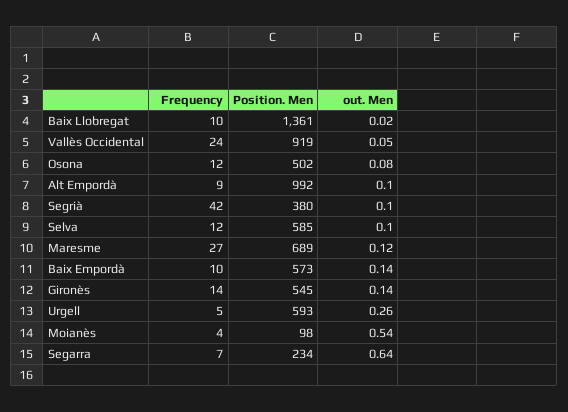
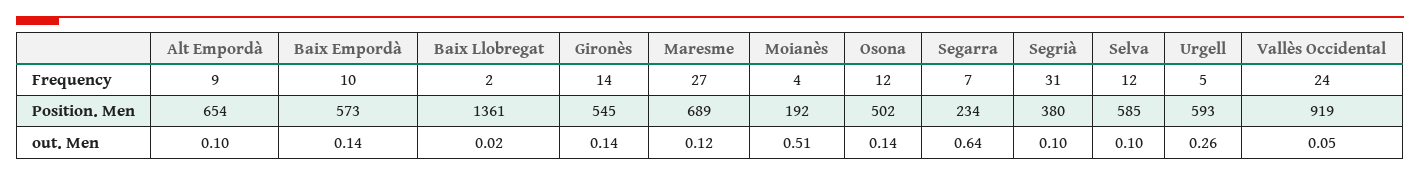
  {
    "Frequency": {
-     "Baix Llobregat": 10,
+     "Baix Llobregat": 2,
      "Vallès Occidental": 24,
      "Osona": 12,
      "Alt Empordà": 9,
-     "Segrià": 42,
+     "Segrià": 31,
      "Selva": 12,
      "Maresme": 27,
      "Baix Empordà": 10,
      "Gironès": 14,
      "Urgell": 5,
      "Moianès": 4,
      "Segarra": 7
    },
    "Position. Men": {
      "Baix Llobregat": 1361,
      "Vallès Occidental": 919,
      "Osona": 502,
-     "Alt Empordà": 992,
+     "Alt Empordà": 654,
      "Segrià": 380,
      "Selva": 585,
      "Maresme": 689,
      "Baix Empordà": 573,
      "Gironès": 545,
      "Urgell": 593,
-     "Moianès": 98,
+     "Moianès": 192,
      "Segarra": 234
    },
    "out. Men": {
      "Baix Llobregat": 0.02,
      "Vallès Occidental": 0.05,
-     "Osona": 0.08,
+     "Osona": 0.14,
      "Alt Empordà": 0.1,
      "Segrià": 0.1,
      "Selva": 0.1,
      "Maresme": 0.12,
      "Baix Empordà": 0.14,
      "Gironès": 0.14,
      "Urgell": 0.26,
-     "Moianès": 0.54,
+     "Moianès": 0.51,
      "Segarra": 0.64
    }
  }

